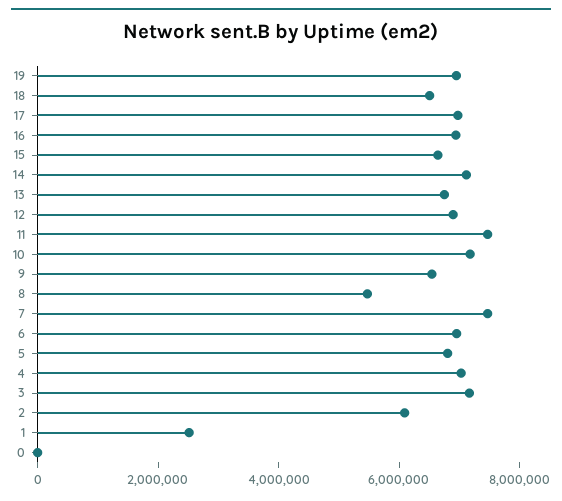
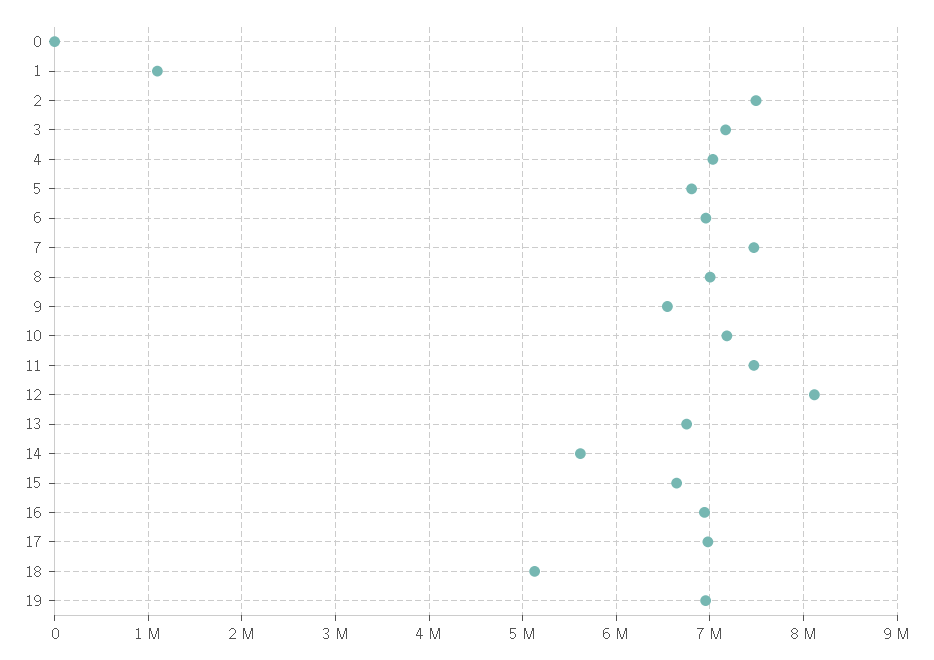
  {
    "19": 7000000,
-   "18": 6500000,
+   "18": 5100000,
    "17": 7000000,
    "16": 6900000,
    "15": 6600000,
-   "14": 7000000,
+   "14": 5600000,
    "13": 6800000,
-   "12": 7000000,
+   "12": 8100000,
    "11": 7500000,
    "10": 7200000,
    "9": 6500000,
-   "8": 5500000,
+   "8": 7000000,
    "7": 7500000,
    "6": 7000000,
    "5": 6800000,
    "4": 7000000,
    "3": 7200000,
-   "2": 6000000,
+   "2": 7500000,
-   "1": 2500000,
+   "1": 1100000,
    "0": 0
  }

